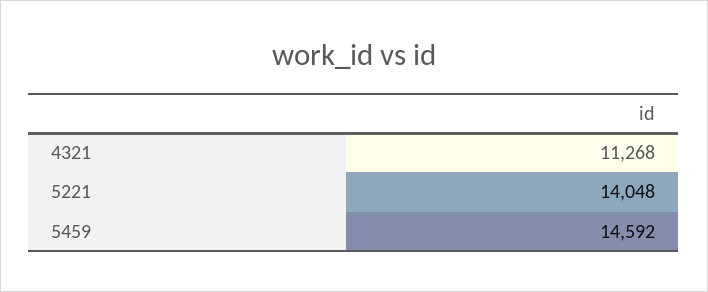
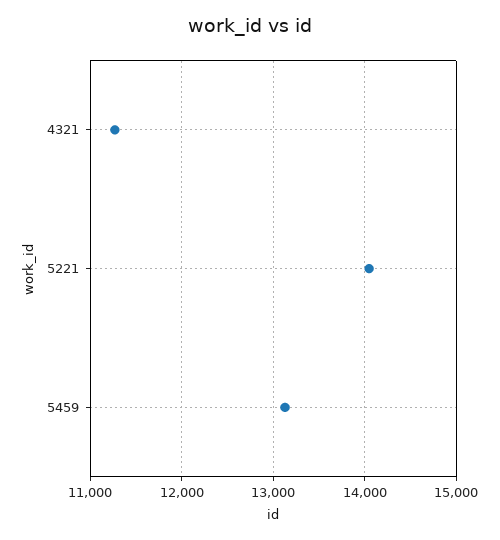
  {
    "4321": 11268,
    "5221": 14048,
-   "5459": 14592
+   "5459": 13100
  }

